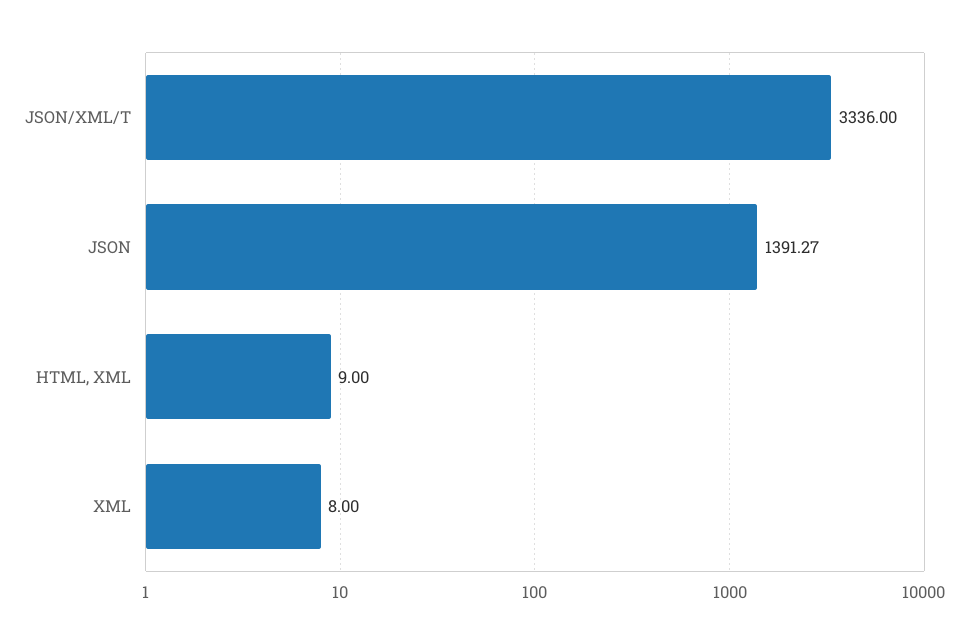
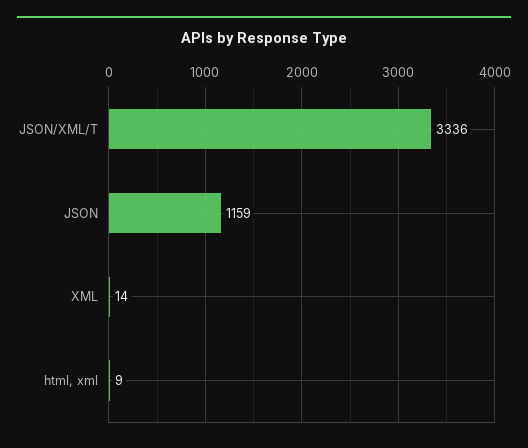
  {
    "JSON/XML/T": 3336,
-   "JSON": 1391.27,
+   "JSON": 1159,
    "HTML, XML": 9,
-   "XML": 8
+   "XML": 14
  }

